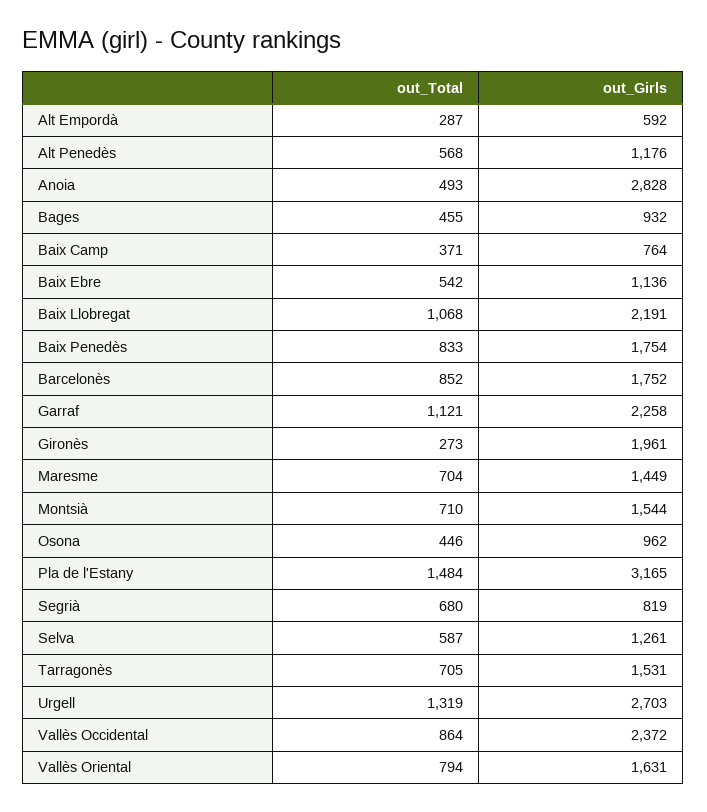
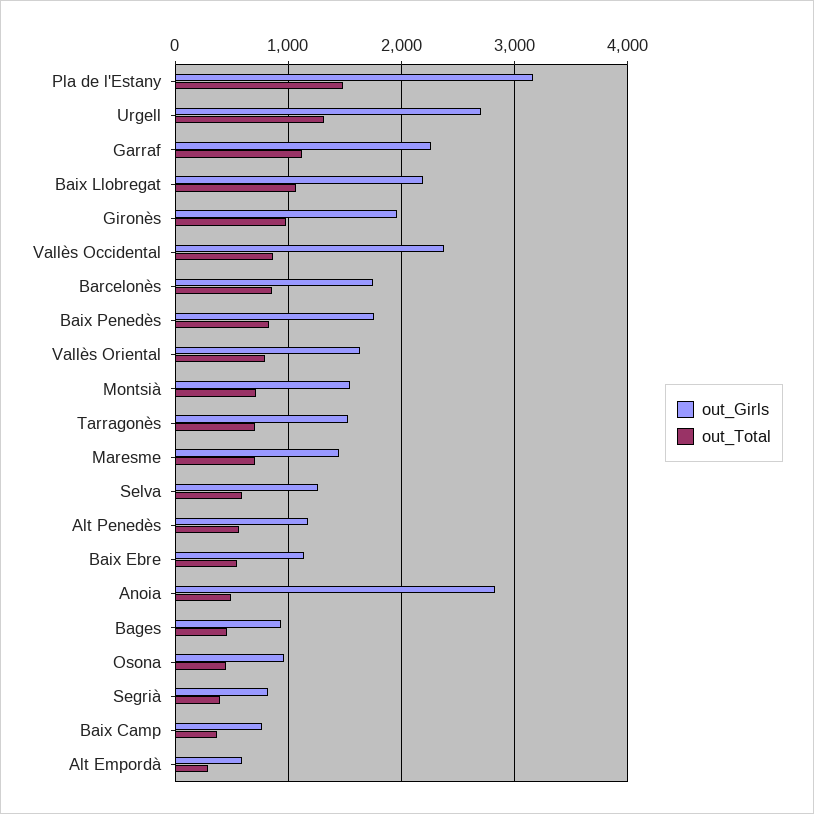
  {
    "out_Total": {
      "Alt Empordà": 287,
      "Alt Penedès": 568,
      "Anoia": 493,
      "Bages": 455,
      "Baix Camp": 371,
      "Baix Ebre": 542,
      "Baix Llobregat": 1068,
      "Baix Penedès": 833,
      "Barcelonès": 852,
      "Garraf": 1121,
-     "Gironès": 273,
+     "Gironès": 1000,
      "Maresme": 704,
      "Montsià": 710,
      "Osona": 446,
      "Pla de l'Estany": 1484,
-     "Segrià": 680,
+     "Segrià": 400,
      "Selva": 587,
      "Tarragonès": 705,
      "Urgell": 1319,
      "Vallès Occidental": 864,
      "Vallès Oriental": 794
    },
    "out_Girls": {
      "Alt Empordà": 592,
      "Alt Penedès": 1176,
      "Anoia": 2828,
      "Bages": 932,
      "Baix Camp": 764,
      "Baix Ebre": 1136,
      "Baix Llobregat": 2191,
      "Baix Penedès": 1754,
      "Barcelonès": 1752,
      "Garraf": 2258,
      "Gironès": 1961,
      "Maresme": 1449,
      "Montsià": 1544,
      "Osona": 962,
      "Pla de l'Estany": 3165,
      "Segrià": 819,
      "Selva": 1261,
      "Tarragonès": 1531,
      "Urgell": 2703,
      "Vallès Occidental": 2372,
      "Vallès Oriental": 1631
    }
  }

